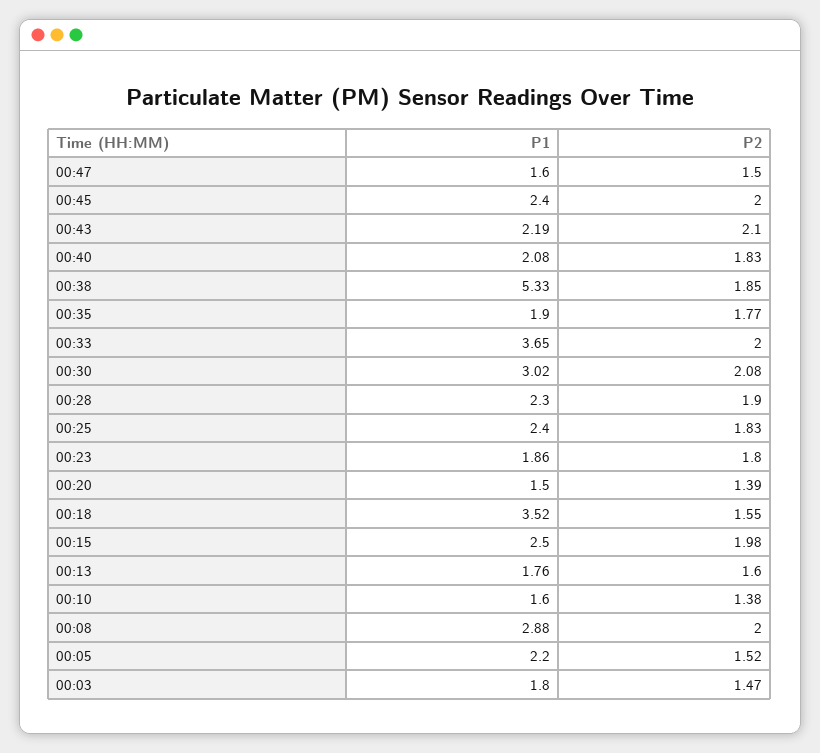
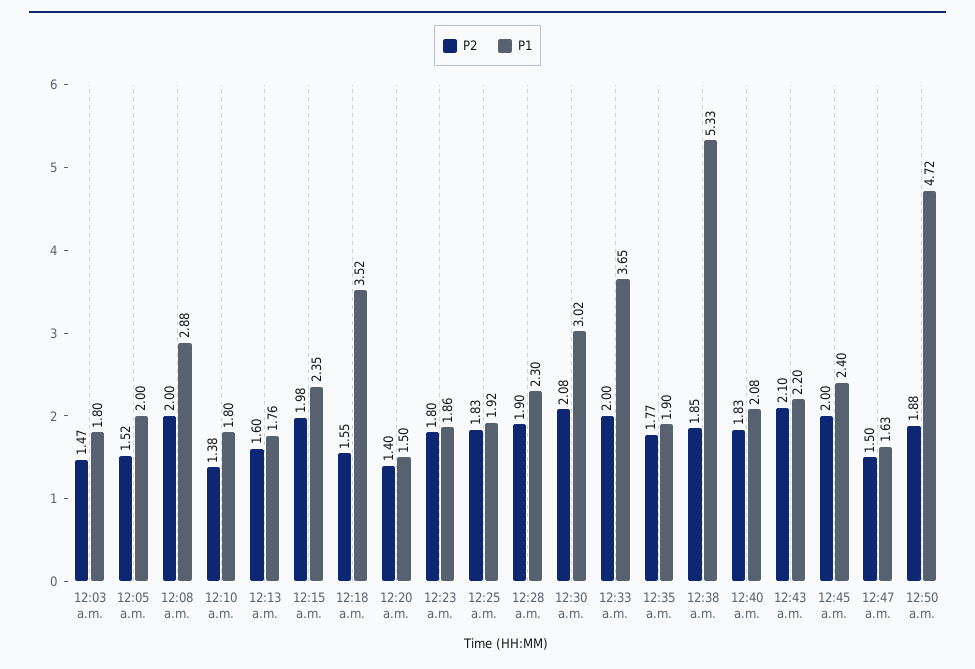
  {
    "P1": {
-     "00:47": 1.6,
+     "00:47": 1.63,
      "00:45": 2.4,
-     "00:43": 2.19,
+     "00:43": 2.2,
      "00:40": 2.08,
      "00:38": 5.33,
      "00:35": 1.9,
      "00:33": 3.65,
      "00:30": 3.02,
      "00:28": 2.3,
-     "00:25": 2.4,
+     "00:25": 1.92,
      "00:23": 1.86,
      "00:20": 1.5,
      "00:18": 3.52,
-     "00:15": 2.5,
+     "00:15": 2.35,
      "00:13": 1.76,
-     "00:10": 1.6,
+     "00:10": 1.8,
      "00:08": 2.88,
-     "00:05": 2.2,
+     "00:05": 2,
-     "00:03": 1.8
+     "00:03": 1.8,
+     "12:50 a.m.": 4.72
    },
    "P2": {
      "00:47": 1.5,
      "00:45": 2,
      "00:43": 2.1,
      "00:40": 1.83,
      "00:38": 1.85,
      "00:35": 1.77,
      "00:33": 2,
      "00:30": 2.08,
      "00:28": 1.9,
      "00:25": 1.83,
      "00:23": 1.8,
-     "00:20": 1.39,
+     "00:20": 1.4,
      "00:18": 1.55,
      "00:15": 1.98,
      "00:13": 1.6,
      "00:10": 1.38,
      "00:08": 2,
      "00:05": 1.52,
-     "00:03": 1.47
+     "00:03": 1.47,
+     "12:50 a.m.": 1.88
    }
  }

